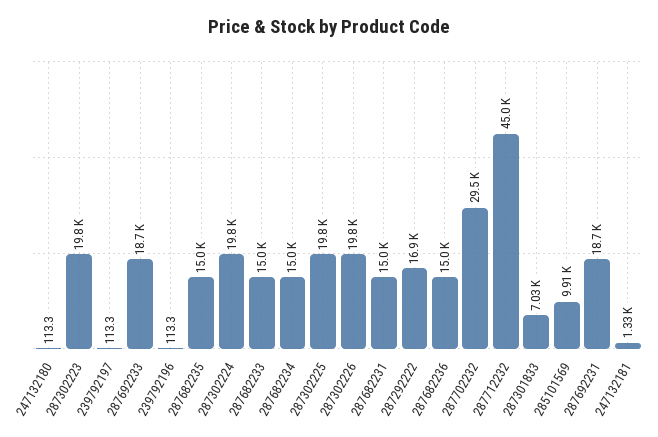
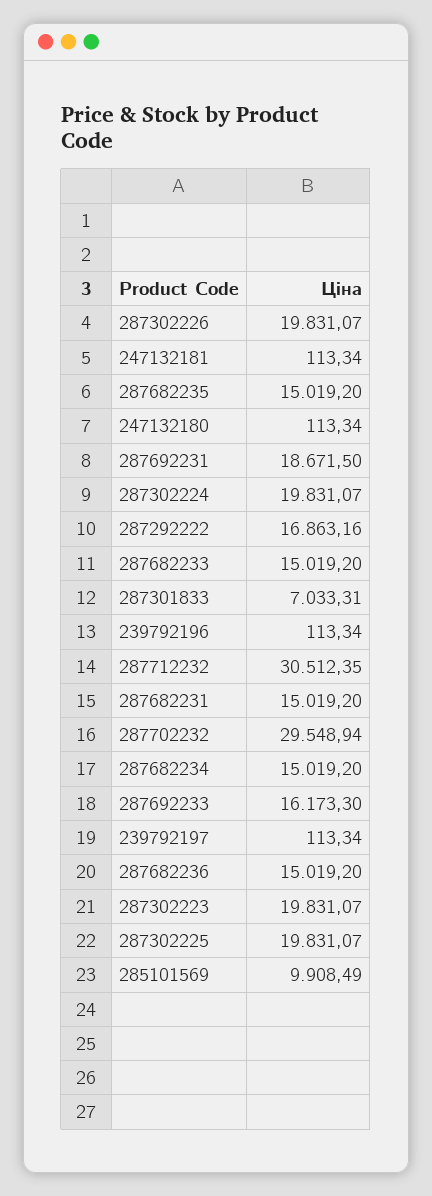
  {
    "247132180": 113.34,
    "287302223": 19831.07,
    "239792197": 113.34,
-   "287692233": 18700,
+   "287692233": 16173.3,
    "239792196": 113.34,
    "287682235": 15019.2,
    "287302224": 19831.07,
    "287682233": 15019.2,
    "287682234": 15019.2,
    "287302225": 19831.07,
    "287302226": 19831.07,
    "287682231": 15019.2,
    "287292222": 16863.16,
    "287682236": 15019.2,
    "287702232": 29548.94,
-   "287712232": 45000,
+   "287712232": 30512.35,
    "287301833": 7033.31,
    "285101569": 9908.49,
    "287692231": 18671.5,
-   "247132181": 1330
+   "247132181": 113.34
  }

